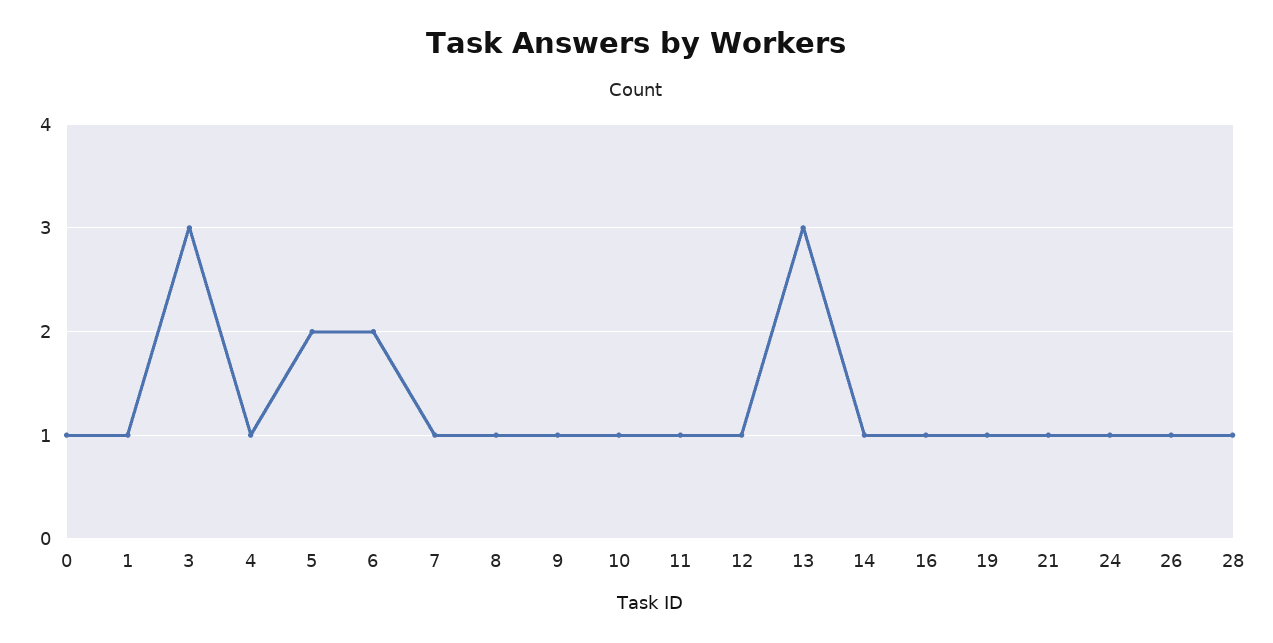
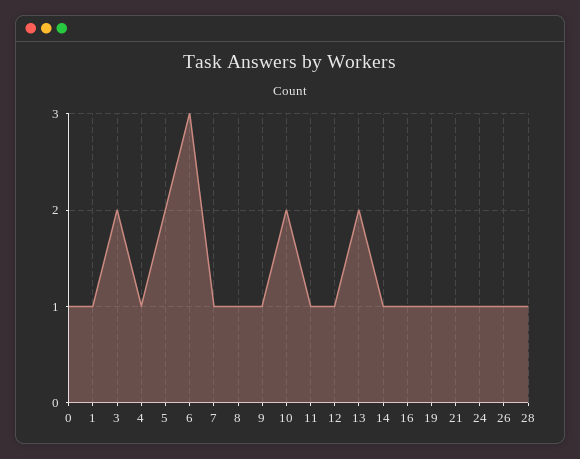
  {
    "0": 1,
    "1": 1,
-   "3": 3,
+   "3": 2,
    "4": 1,
    "5": 2,
-   "6": 2,
+   "6": 3,
    "7": 1,
    "8": 1,
    "9": 1,
-   "10": 1,
+   "10": 2,
    "11": 1,
    "12": 1,
-   "13": 3,
+   "13": 2,
    "14": 1,
    "16": 1,
    "19": 1,
    "21": 1,
    "24": 1,
    "26": 1,
    "28": 1
  }

